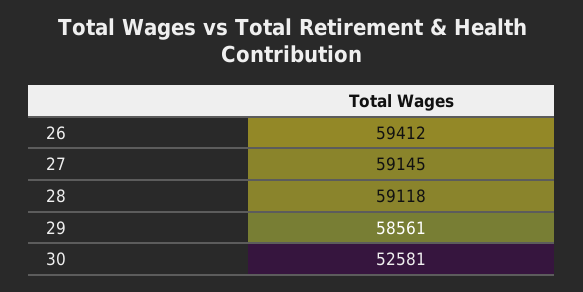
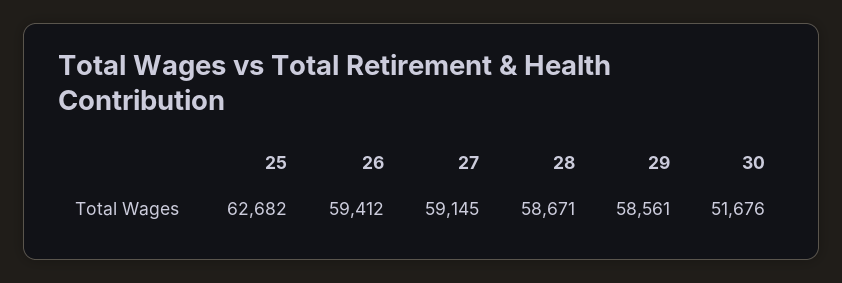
  {
    "26": 59412,
    "27": 59145,
-   "28": 59118,
+   "28": 58671,
    "29": 58561,
-   "30": 52581
+   "30": 51676,
+   "25": 62682
  }

